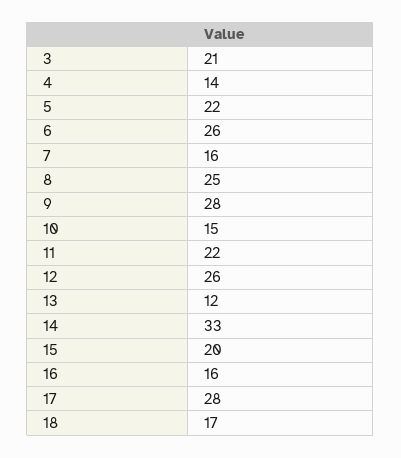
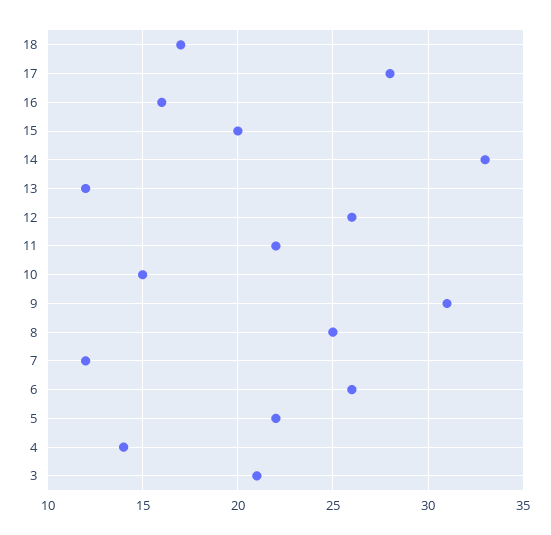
  {
    "3": 21,
    "4": 14,
    "5": 22,
    "6": 26,
-   "7": 16,
+   "7": 12,
    "8": 25,
-   "9": 28,
+   "9": 31,
    "10": 15,
    "11": 22,
    "12": 26,
    "13": 12,
    "14": 33,
    "15": 20,
    "16": 16,
    "17": 28,
    "18": 17
  }

